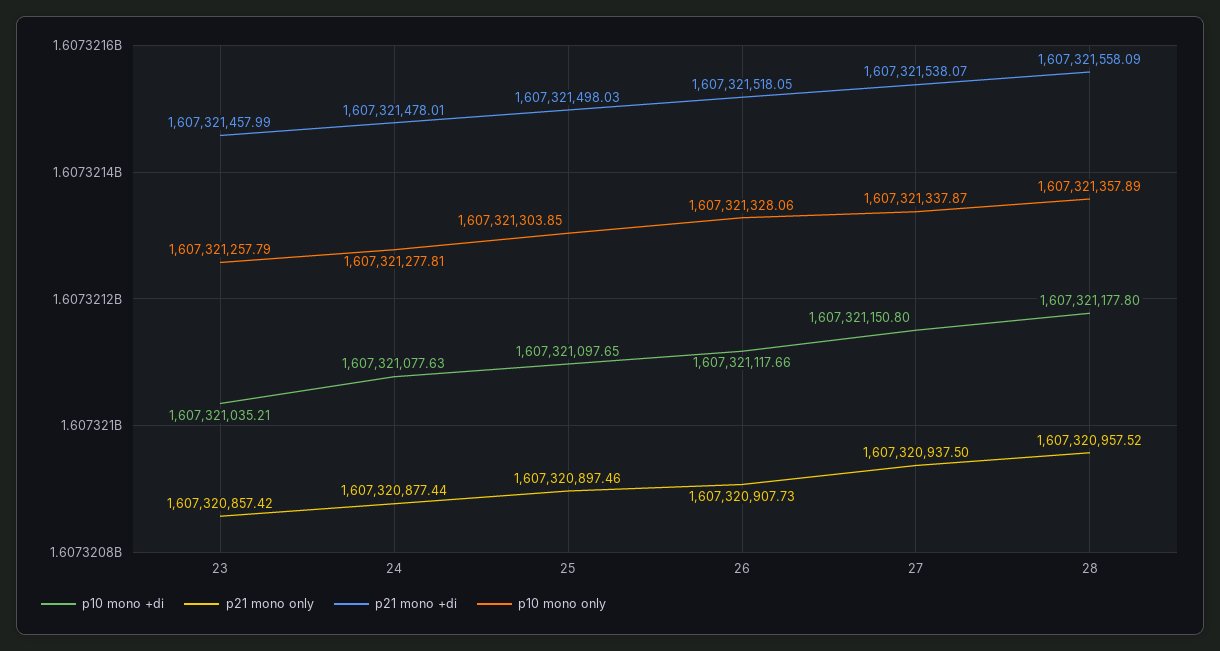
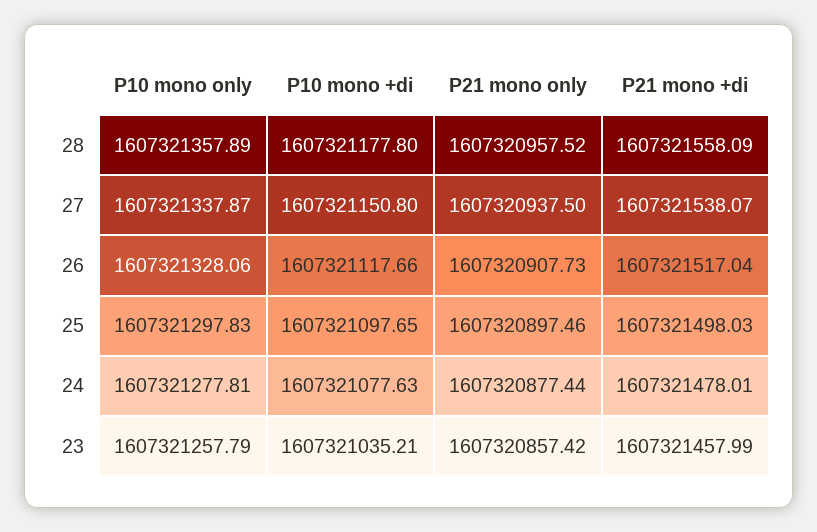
  {
    "p10 mono +di": {
      "23": 1607321035.21,
      "24": 1607321077.63,
      "25": 1607321097.65,
      "26": 1607321117.66,
      "27": 1607321150.8,
      "28": 1607321177.8
    },
    "p21 mono only": {
      "23": 1607320857.42,
      "24": 1607320877.44,
      "25": 1607320897.46,
      "26": 1607320907.73,
      "27": 1607320937.5,
      "28": 1607320957.52
    },
    "p21 mono +di": {
      "23": 1607321457.99,
      "24": 1607321478.01,
      "25": 1607321498.03,
-     "26": 1607321518.05,
+     "26": 1607321517.04,
      "27": 1607321538.07,
      "28": 1607321558.09
    },
    "p10 mono only": {
      "23": 1607321257.79,
      "24": 1607321277.81,
-     "25": 1607321303.85,
+     "25": 1607321297.83,
      "26": 1607321328.06,
      "27": 1607321337.87,
      "28": 1607321357.89
    }
  }

